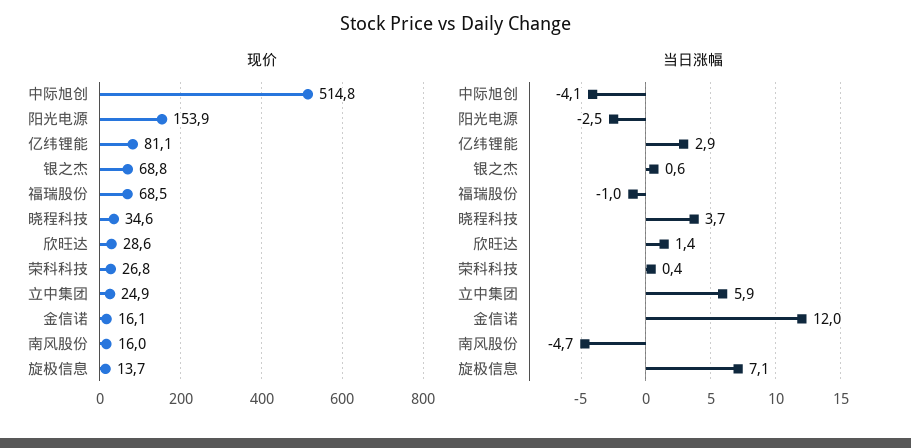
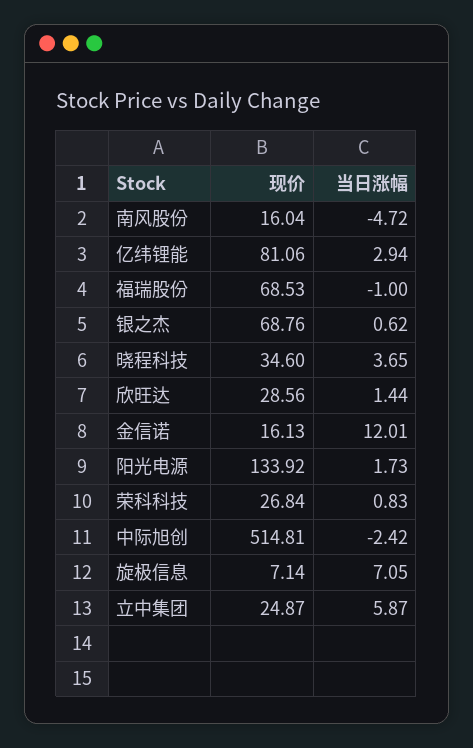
  {
    "现价": {
      "中际旭创": 514.81,
-     "阳光电源": 153.9,
+     "阳光电源": 133.92,
      "亿纬锂能": 81.06,
      "银之杰": 68.76,
      "福瑞股份": 68.53,
      "晓程科技": 34.6,
      "欣旺达": 28.56,
      "荣科科技": 26.84,
      "立中集团": 24.87,
      "金信诺": 16.13,
      "南风股份": 16.04,
-     "旋极信息": 13.7
+     "旋极信息": 7.14
    },
    "当日涨幅": {
-     "中际旭创": -4.1,
+     "中际旭创": -2.42,
-     "阳光电源": -2.5,
+     "阳光电源": 1.73,
      "亿纬锂能": 2.94,
      "银之杰": 0.62,
      "福瑞股份": -1,
      "晓程科技": 3.65,
      "欣旺达": 1.44,
-     "荣科科技": 0.4,
+     "荣科科技": 0.83,
      "立中集团": 5.87,
      "金信诺": 12.01,
      "南风股份": -4.72,
      "旋极信息": 7.05
    }
  }

